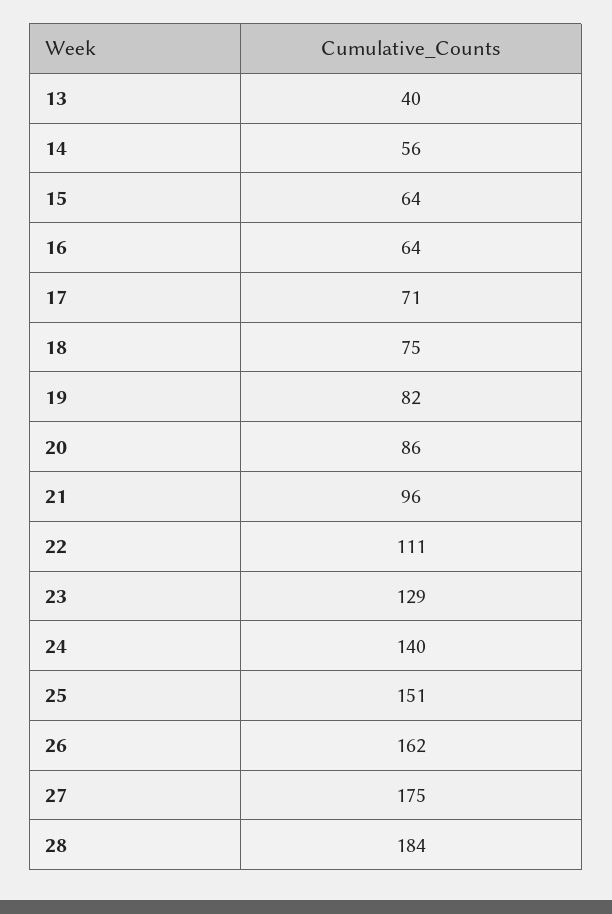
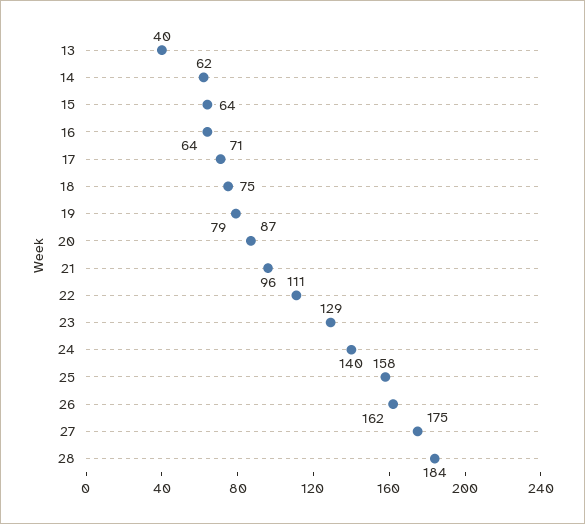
  {
    "13": 40,
-   "14": 56,
+   "14": 62,
    "15": 64,
    "16": 64,
    "17": 71,
    "18": 75,
-   "19": 82,
+   "19": 79,
-   "20": 86,
+   "20": 87,
    "21": 96,
    "22": 111,
    "23": 129,
    "24": 140,
-   "25": 151,
+   "25": 158,
    "26": 162,
    "27": 175,
    "28": 184
  }

